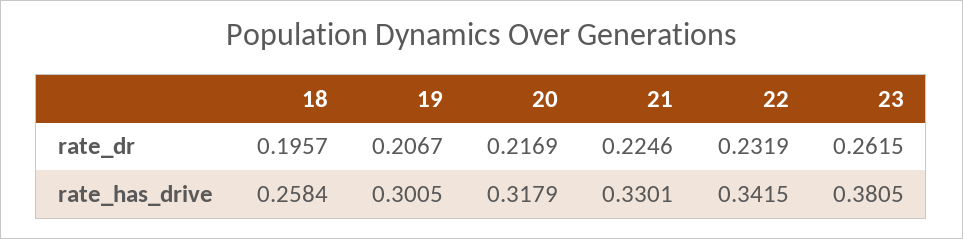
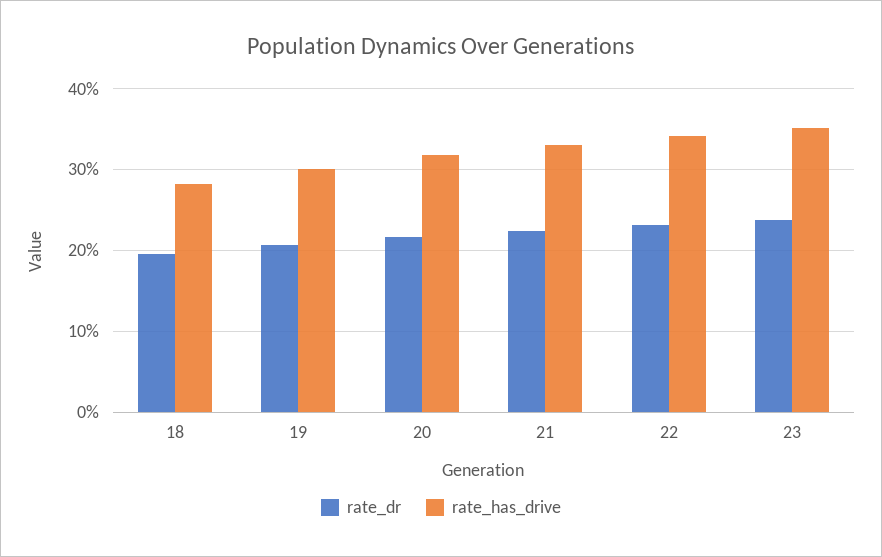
  {
    "rate_dr": {
      "18": 0.1957,
      "19": 0.2067,
      "20": 0.2169,
      "21": 0.2246,
      "22": 0.2319,
-     "23": 0.2615
+     "23": 0.24
    },
    "rate_has_drive": {
-     "18": 0.2584,
+     "18": 0.28,
      "19": 0.3005,
      "20": 0.3179,
      "21": 0.3301,
      "22": 0.3415,
-     "23": 0.3805
+     "23": 0.35
    }
  }

